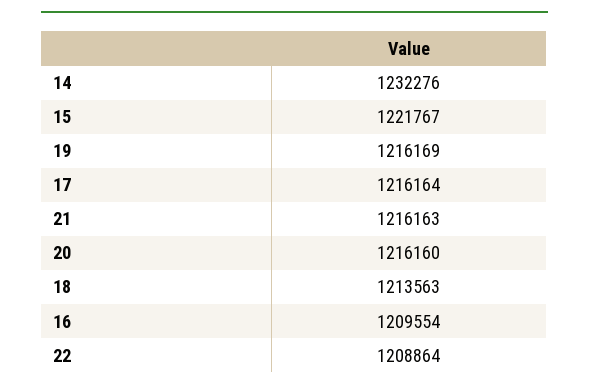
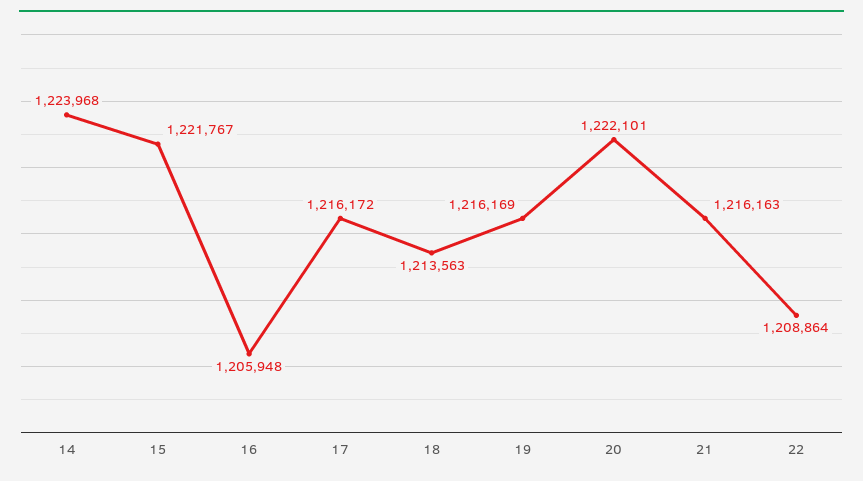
  {
-   "14": 1232276,
+   "14": 1223968,
    "15": 1221767,
    "19": 1216169,
-   "17": 1216164,
+   "17": 1216172,
    "21": 1216163,
-   "20": 1216160,
+   "20": 1222101,
    "18": 1213563,
-   "16": 1209554,
+   "16": 1205948,
    "22": 1208864
  }

